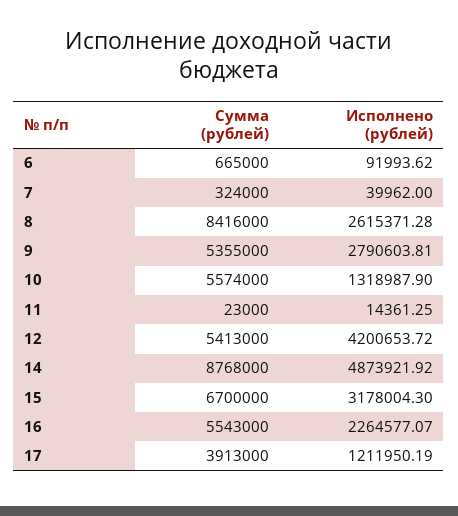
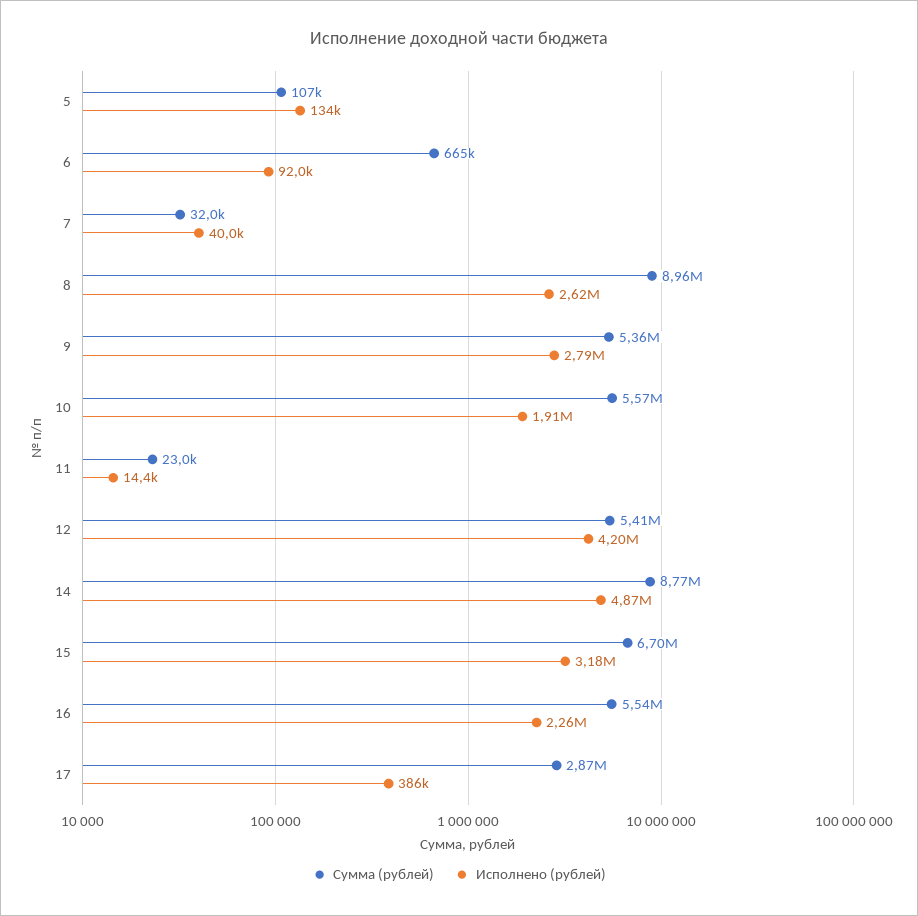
  {
    "Сумма (рублей)": {
      "6": 665000,
-     "7": 324000,
+     "7": 32000,
-     "8": 8416000,
+     "8": 8960000,
      "9": 5355000,
      "10": 5574000,
      "11": 23000,
      "12": 5413000,
      "14": 8768000,
      "15": 6700000,
      "16": 5543000,
-     "17": 3913000
+     "17": 2870000,
+     "5": 107000
    },
    "Исполнено (рублей)": {
      "6": 91993.62,
      "7": 39962,
      "8": 2615371.28,
      "9": 2790603.81,
-     "10": 1318987.9,
+     "10": 1910000,
      "11": 14361.25,
      "12": 4200653.72,
      "14": 4873921.92,
      "15": 3178004.3,
      "16": 2264577.07,
-     "17": 1211950.19
+     "17": 386000,
+     "5": 134000
    }
  }

